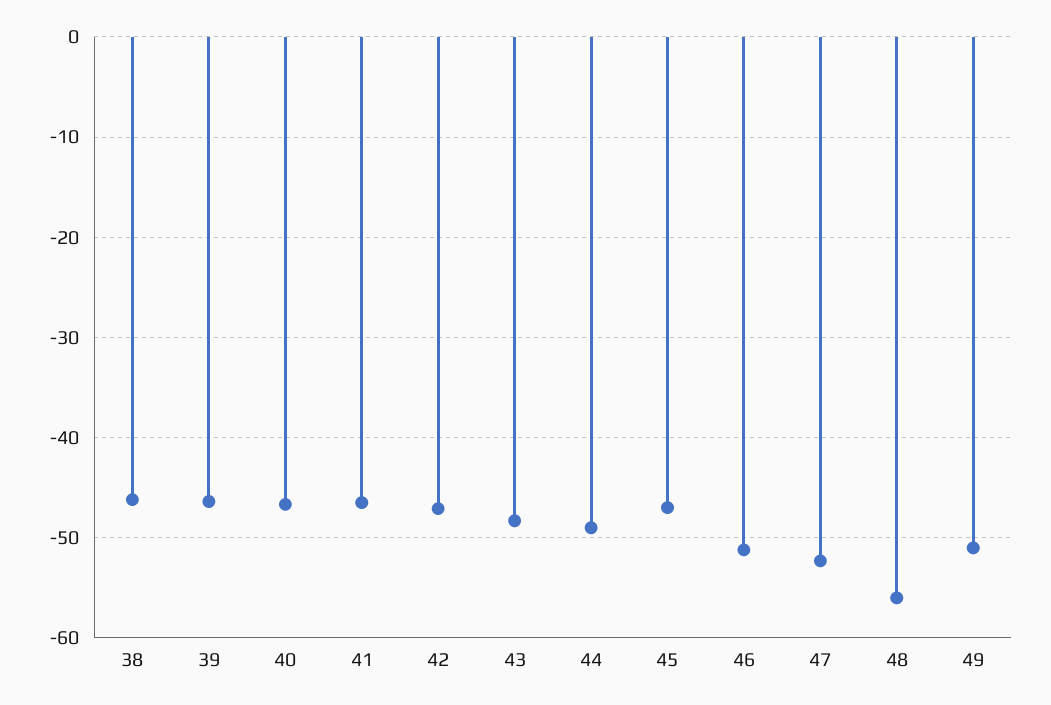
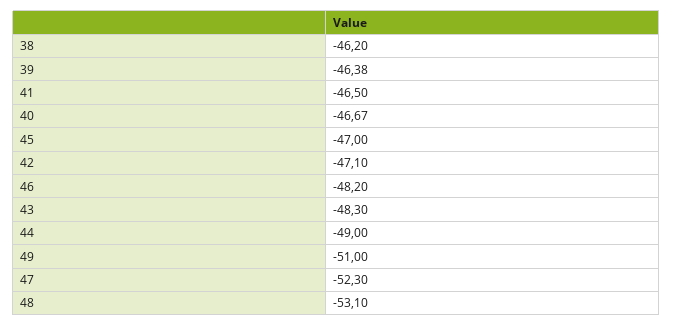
  {
    "38": -46.2,
    "39": -46.38,
    "40": -46.67,
    "41": -46.5,
    "42": -47.1,
    "43": -48.3,
    "44": -49,
    "45": -47,
-   "46": -51,
+   "46": -48.2,
    "47": -52.3,
-   "48": -56,
+   "48": -53.1,
    "49": -51
  }

